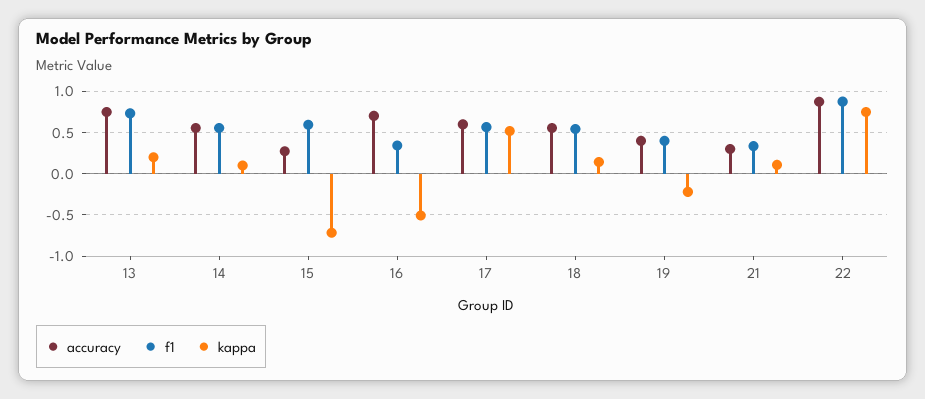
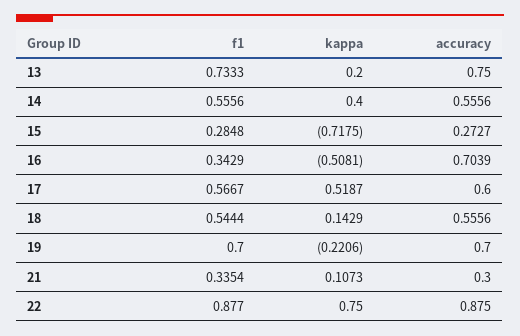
  {
    "accuracy": {
      "13": 0.75,
      "14": 0.5556,
      "15": 0.2727,
      "16": 0.7039,
      "17": 0.6,
      "18": 0.5556,
-     "19": 0.4,
+     "19": 0.7,
      "21": 0.3,
      "22": 0.875
    },
    "f1": {
      "13": 0.7333,
      "14": 0.5556,
-     "15": 0.6,
+     "15": 0.2848,
      "16": 0.3429,
      "17": 0.5667,
      "18": 0.5444,
-     "19": 0.4,
+     "19": 0.7,
      "21": 0.3354,
      "22": 0.877
    },
    "kappa": {
      "13": 0.2,
-     "14": 0.1,
+     "14": 0.4,
      "15": -0.7175,
      "16": -0.5081,
      "17": 0.5187,
      "18": 0.1429,
      "19": -0.2206,
      "21": 0.1073,
      "22": 0.75
    }
  }

